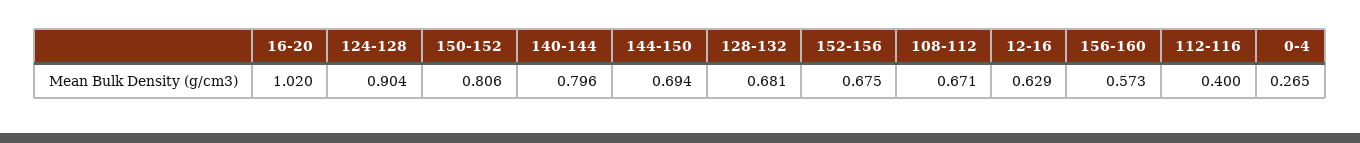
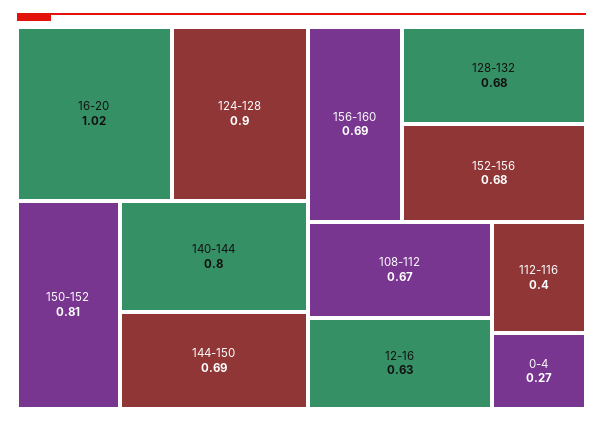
  {
    "16-20": 1.02,
    "124-128": 0.904,
    "150-152": 0.806,
    "140-144": 0.796,
    "144-150": 0.694,
    "128-132": 0.681,
    "152-156": 0.675,
    "108-112": 0.671,
    "12-16": 0.629,
-   "156-160": 0.573,
+   "156-160": 0.69,
    "112-116": 0.4,
    "0-4": 0.265
  }

